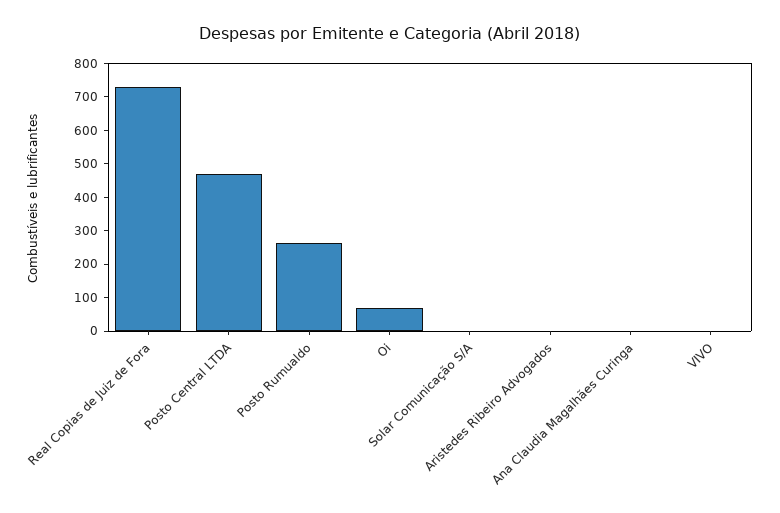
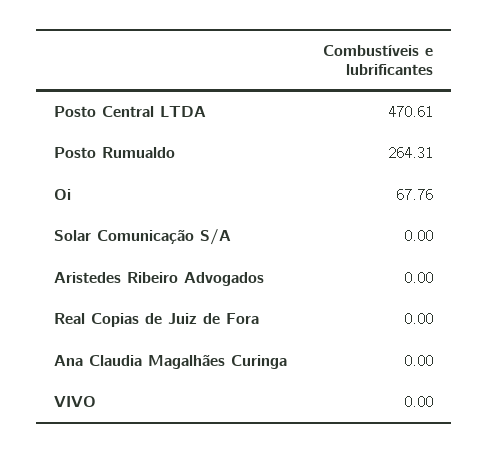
  {
-   "Real Copias de Juiz de Fora": 725,
+   "Real Copias de Juiz de Fora": 0,
    "Posto Central LTDA": 470.61,
    "Posto Rumualdo": 264.31,
    "Oi": 67.76,
    "Solar Comunicação S/A": 0,
    "Aristedes Ribeiro Advogados": 0,
    "Ana Claudia Magalhães Curinga": 0,
    "VIVO": 0
  }

